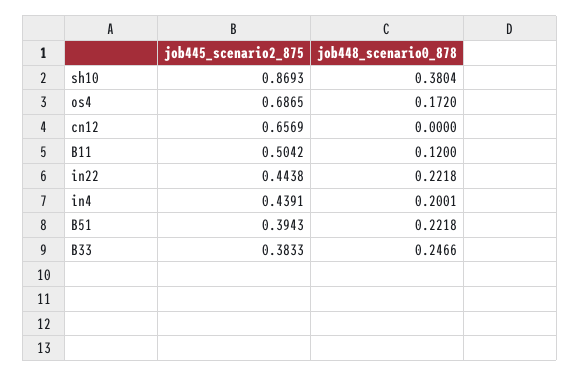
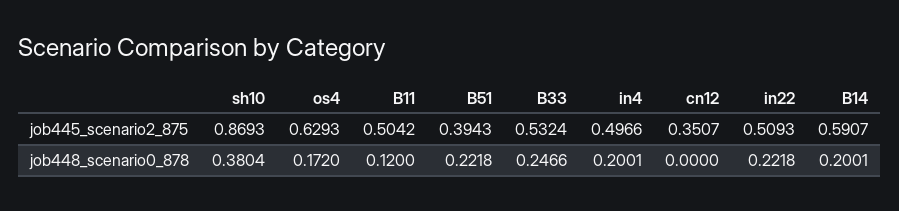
  {
    "job445_scenario2_875": {
      "sh10": 0.8693,
-     "os4": 0.6865,
+     "os4": 0.6293,
-     "cn12": 0.6569,
+     "cn12": 0.3507,
      "B11": 0.5042,
-     "in22": 0.4438,
+     "in22": 0.5093,
-     "in4": 0.4391,
+     "in4": 0.4966,
      "B51": 0.3943,
-     "B33": 0.3833
+     "B33": 0.5324,
+     "B14": 0.5907
    },
    "job448_scenario0_878": {
      "sh10": 0.3804,
      "os4": 0.172,
      "cn12": 0,
      "B11": 0.12,
      "in22": 0.2218,
      "in4": 0.2001,
      "B51": 0.2218,
-     "B33": 0.2466
+     "B33": 0.2466,
+     "B14": 0.2001
    }
  }

